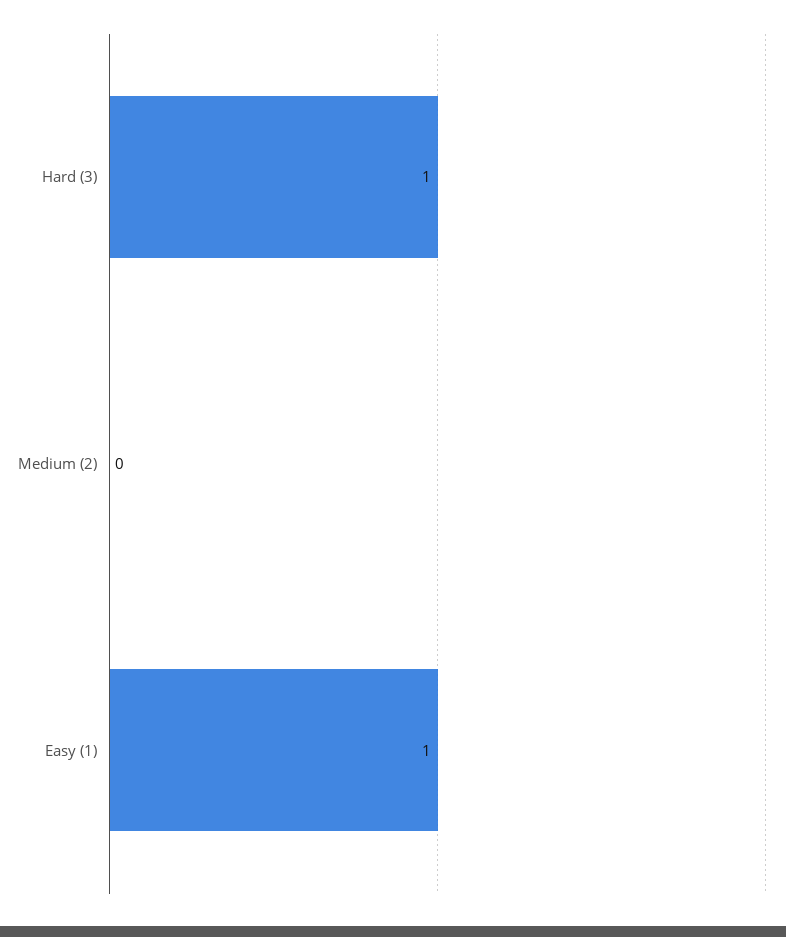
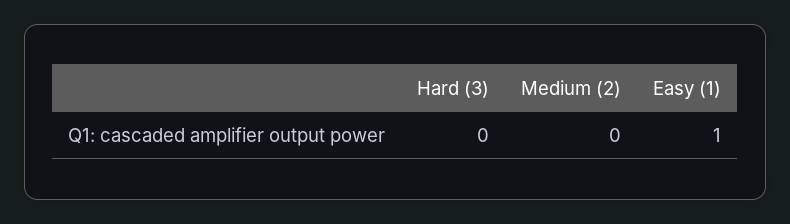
  {
-   "Hard (3)": 1,
+   "Hard (3)": 0,
    "Medium (2)": 0,
    "Easy (1)": 1
  }

